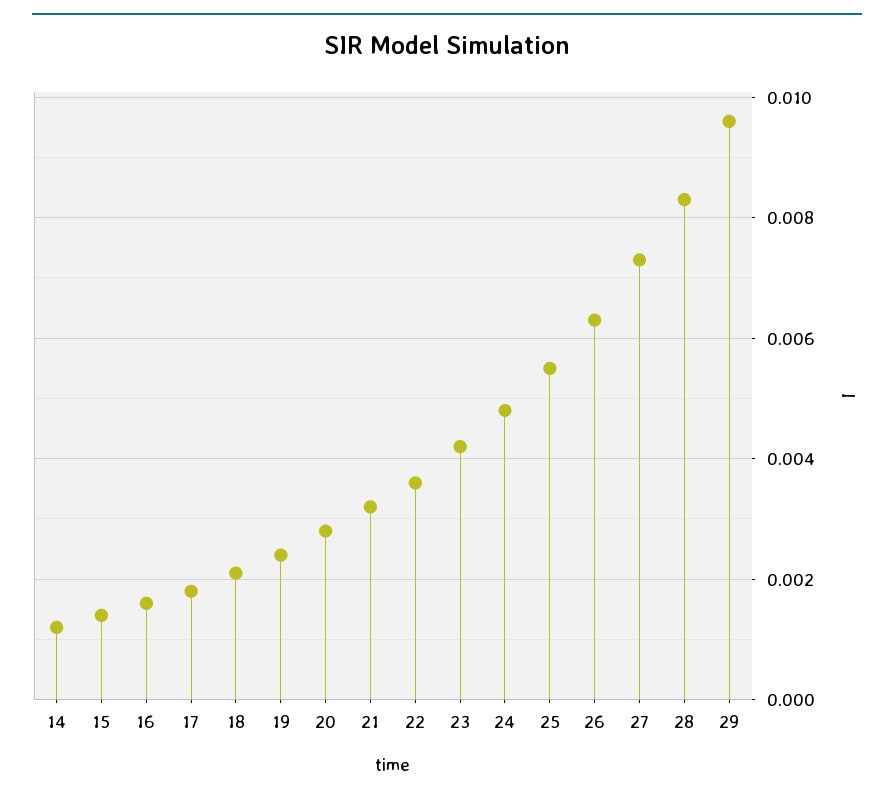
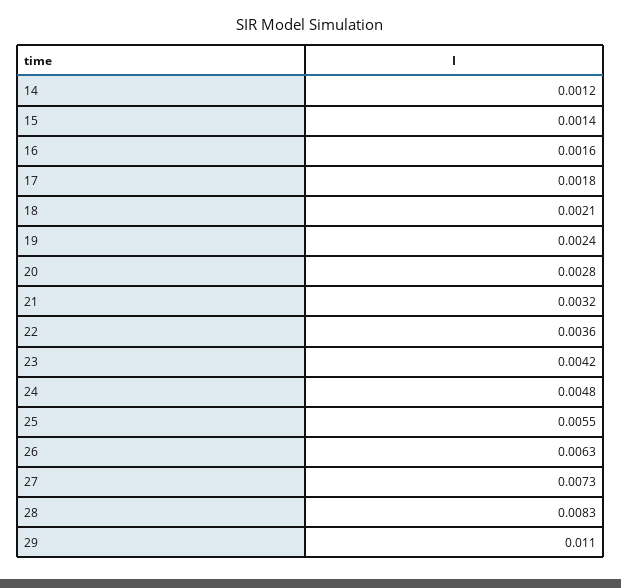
  {
    "14": 0.0012,
    "15": 0.0014,
    "16": 0.0016,
    "17": 0.0018,
    "18": 0.0021,
    "19": 0.0024,
    "20": 0.0028,
    "21": 0.0032,
    "22": 0.0036,
    "23": 0.0042,
    "24": 0.0048,
    "25": 0.0055,
    "26": 0.0063,
    "27": 0.0073,
    "28": 0.0083,
-   "29": 0.0095
+   "29": 0.011
  }

